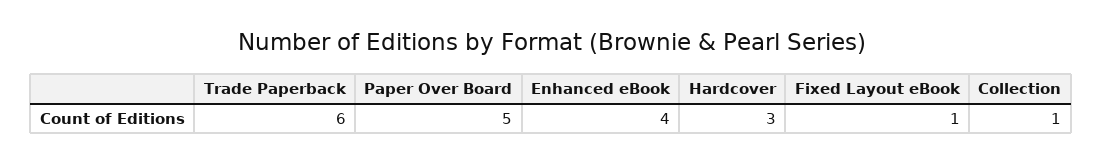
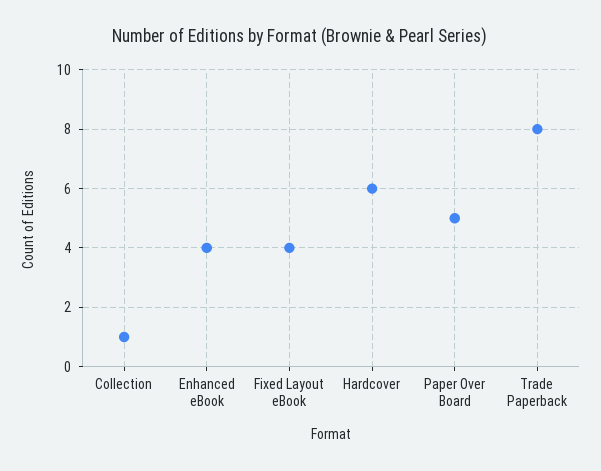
  {
-   "Trade Paperback": 6,
+   "Trade Paperback": 8,
    "Paper Over Board": 5,
    "Enhanced eBook": 4,
-   "Hardcover": 3,
+   "Hardcover": 6,
-   "Fixed Layout eBook": 1,
+   "Fixed Layout eBook": 4,
    "Collection": 1
  }

